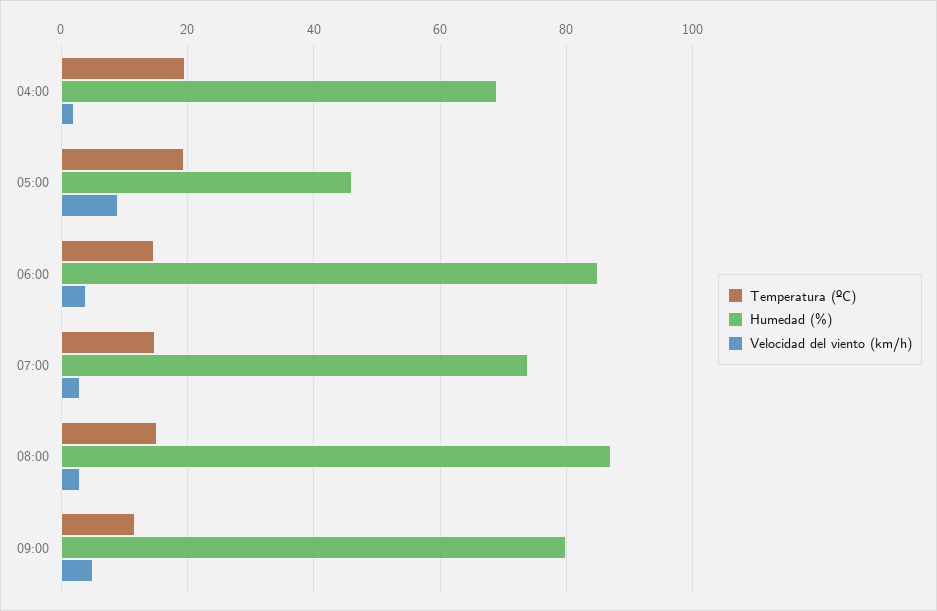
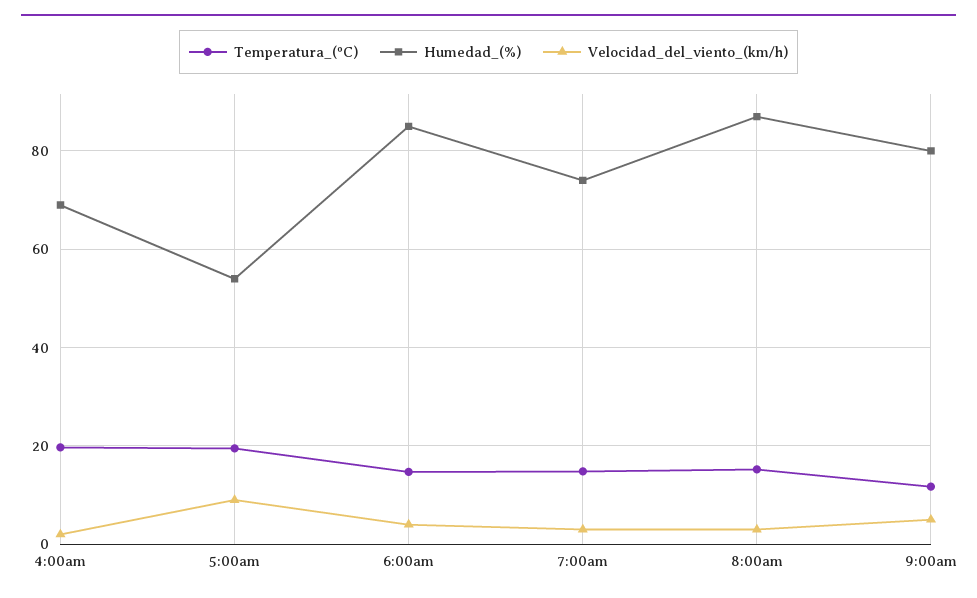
  {
    "Temperatura (ºC)": {
      "04:00": 20,
      "05:00": 20,
      "06:00": 14,
      "07:00": 14,
      "08:00": 16,
      "09:00": 12
    },
    "Humedad (%)": {
      "04:00": 70,
-     "05:00": 46,
+     "05:00": 54,
      "06:00": 86,
      "07:00": 74,
      "08:00": 88,
      "09:00": 80
    },
    "Velocidad del viento (km/h)": {
      "04:00": 2,
      "05:00": 10,
      "06:00": 4,
      "07:00": 4,
      "08:00": 4,
      "09:00": 6
    }
  }

